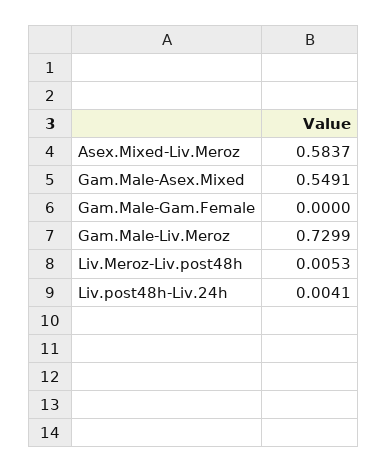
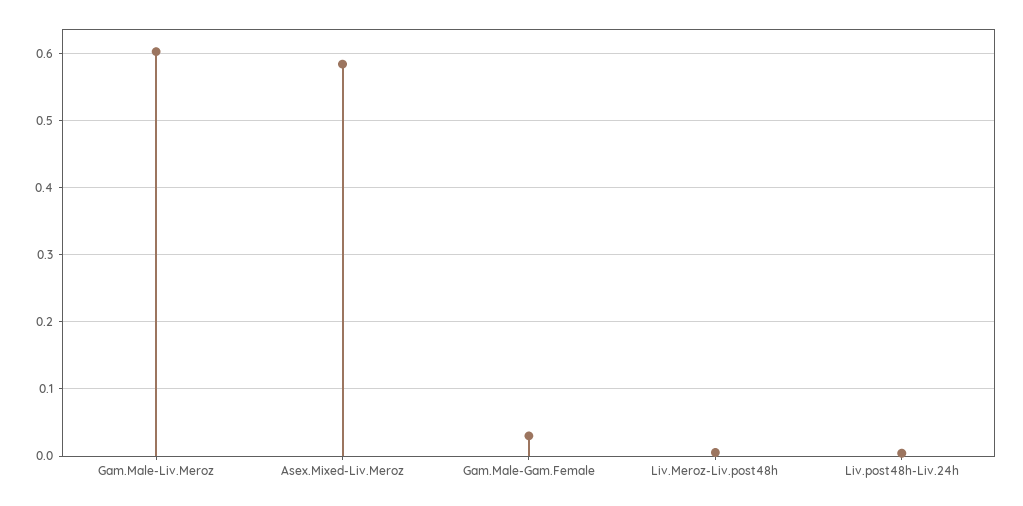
  {
    "Asex.Mixed-Liv.Meroz": 0.5837,
-   "Gam.Male-Asex.Mixed": 0.5491,
-   "Gam.Male-Gam.Female": 0,
+   "Gam.Male-Gam.Female": 0.03,
-   "Gam.Male-Liv.Meroz": 0.7299,
+   "Gam.Male-Liv.Meroz": 0.6,
    "Liv.Meroz-Liv.post48h": 0.0053,
    "Liv.post48h-Liv.24h": 0.0041
  }

